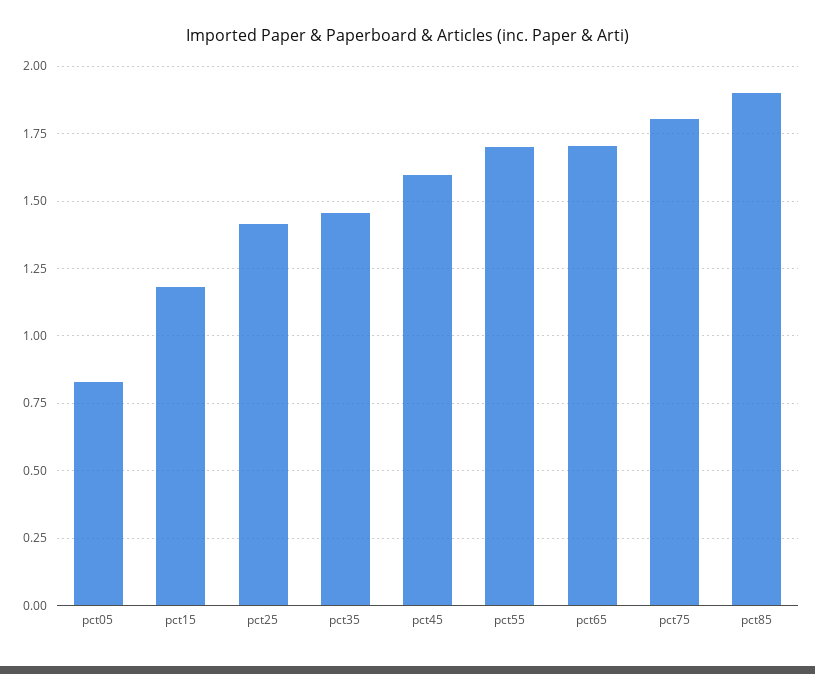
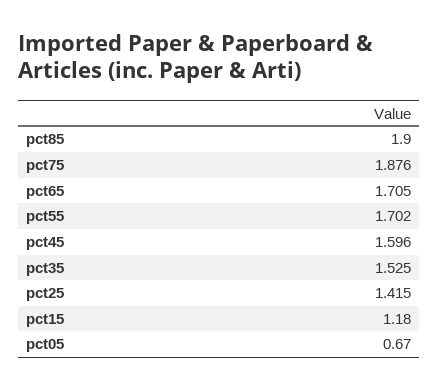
  {
-   "pct05": 0.825,
+   "pct05": 0.67,
    "pct15": 1.18,
    "pct25": 1.415,
-   "pct35": 1.45,
+   "pct35": 1.525,
    "pct45": 1.596,
    "pct55": 1.702,
    "pct65": 1.705,
-   "pct75": 1.8,
+   "pct75": 1.876,
    "pct85": 1.9
  }

